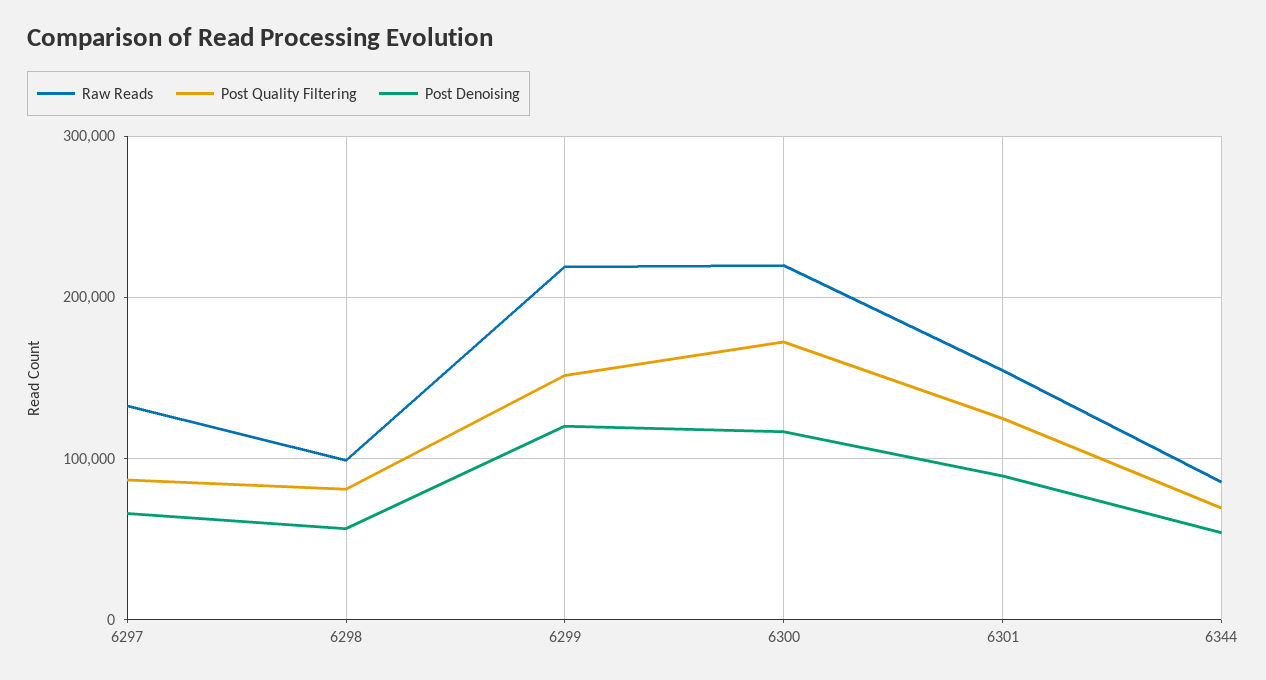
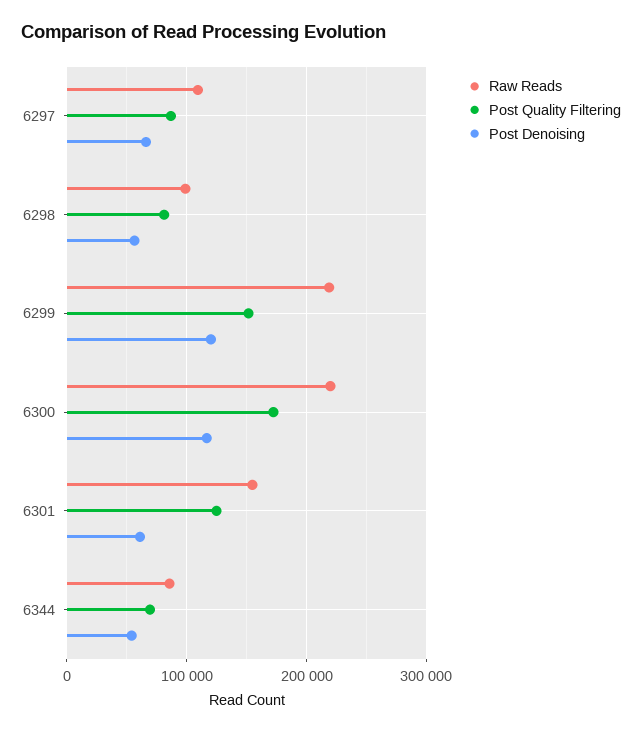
  {
    "Raw Reads": {
-     "6297": 130000,
+     "6297": 110000,
      "6298": 100000,
      "6299": 220000,
      "6300": 220000,
      "6301": 150000,
      "6344": 90000
    },
    "Post Quality Filtering": {
      "6297": 90000,
      "6298": 80000,
      "6299": 150000,
      "6300": 170000,
      "6301": 120000,
      "6344": 70000
    },
    "Post Denoising": {
      "6297": 70000,
      "6298": 60000,
      "6299": 120000,
      "6300": 120000,
-     "6301": 90000,
+     "6301": 60000,
      "6344": 50000
    }
  }

